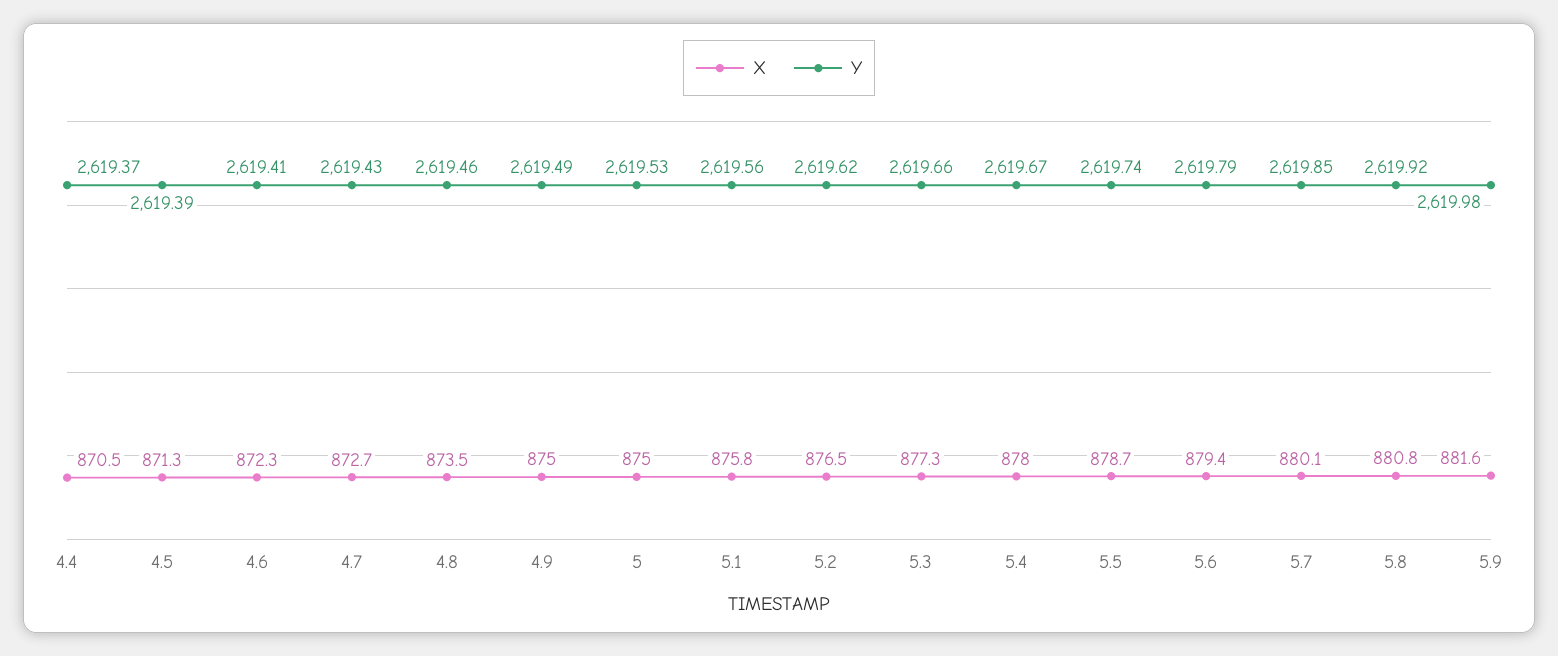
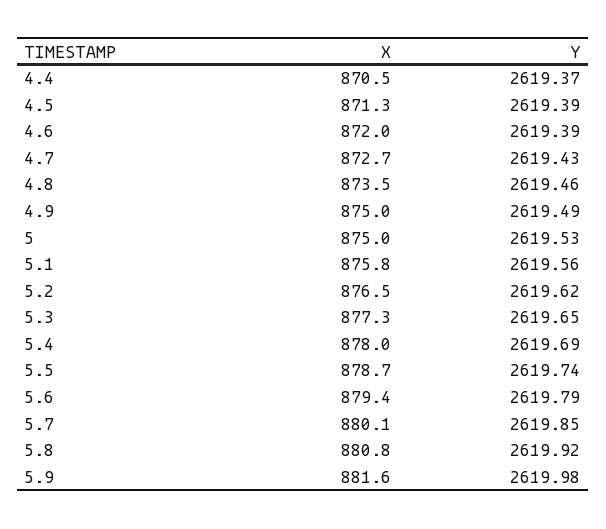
  {
    "X": {
      "4.4": 870.5,
      "4.5": 871.3,
-     "4.6": 872.3,
+     "4.6": 872,
      "4.7": 872.7,
      "4.8": 873.5,
      "4.9": 875,
      "5": 875,
      "5.1": 875.8,
      "5.2": 876.5,
      "5.3": 877.3,
      "5.4": 878,
      "5.5": 878.7,
      "5.6": 879.4,
      "5.7": 880.1,
      "5.8": 880.8,
      "5.9": 881.6
    },
    "Y": {
      "4.4": 2619.37,
      "4.5": 2619.39,
-     "4.6": 2619.41,
+     "4.6": 2619.39,
      "4.7": 2619.43,
      "4.8": 2619.46,
      "4.9": 2619.49,
      "5": 2619.53,
      "5.1": 2619.56,
      "5.2": 2619.62,
-     "5.3": 2619.66,
+     "5.3": 2619.65,
-     "5.4": 2619.67,
+     "5.4": 2619.69,
      "5.5": 2619.74,
      "5.6": 2619.79,
      "5.7": 2619.85,
      "5.8": 2619.92,
      "5.9": 2619.98
    }
  }

